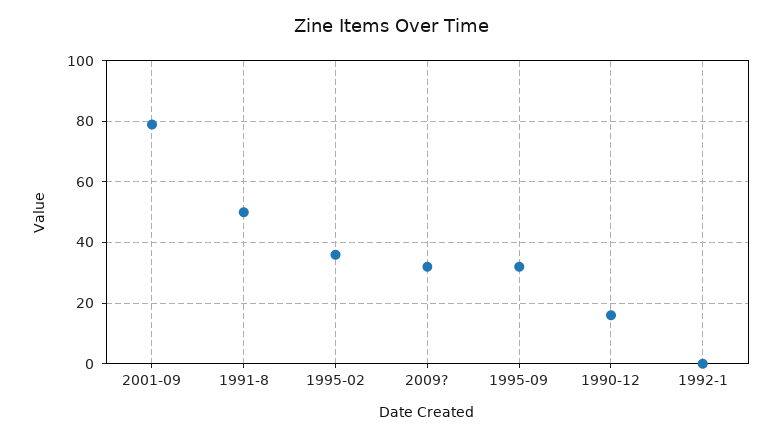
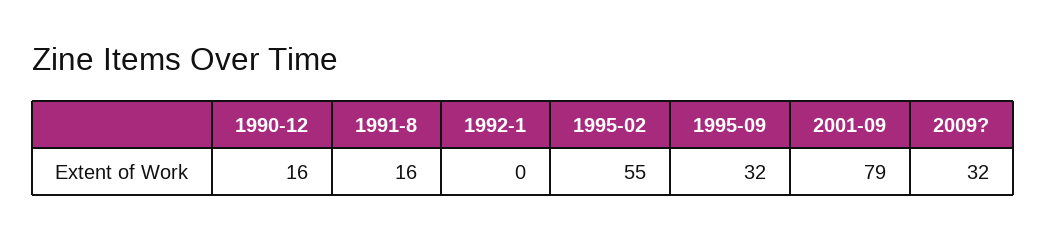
  {
    "2001-09": 79,
-   "1991-8": 50,
+   "1991-8": 16,
-   "1995-02": 35,
+   "1995-02": 55,
    "2009?": 32,
    "1995-09": 32,
    "1990-12": 16,
    "1992-1": 0
  }

